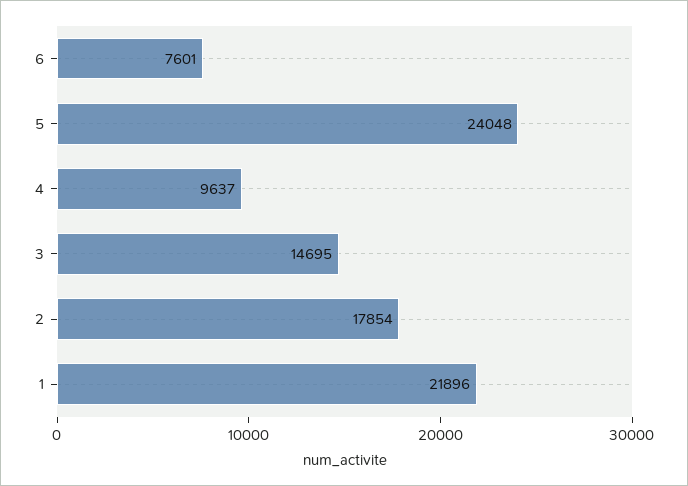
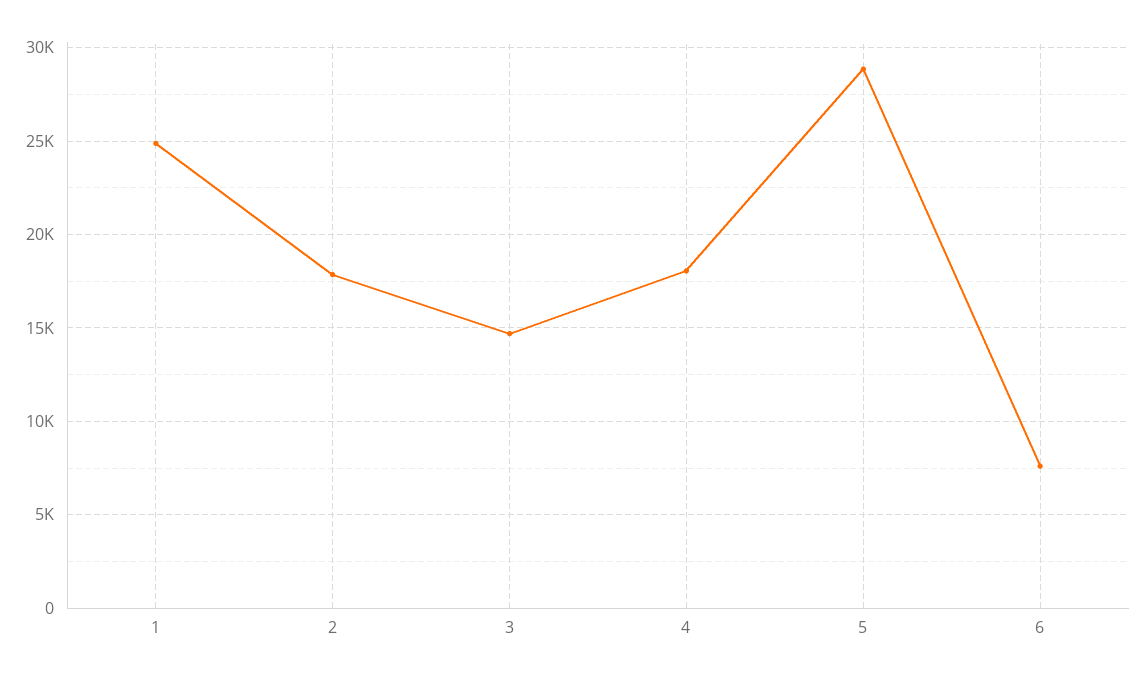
  {
    "6": 7601,
-   "5": 24048,
+   "5": 29000,
-   "4": 9637,
+   "4": 18000,
    "3": 14695,
    "2": 17854,
-   "1": 21896
+   "1": 25000
  }

